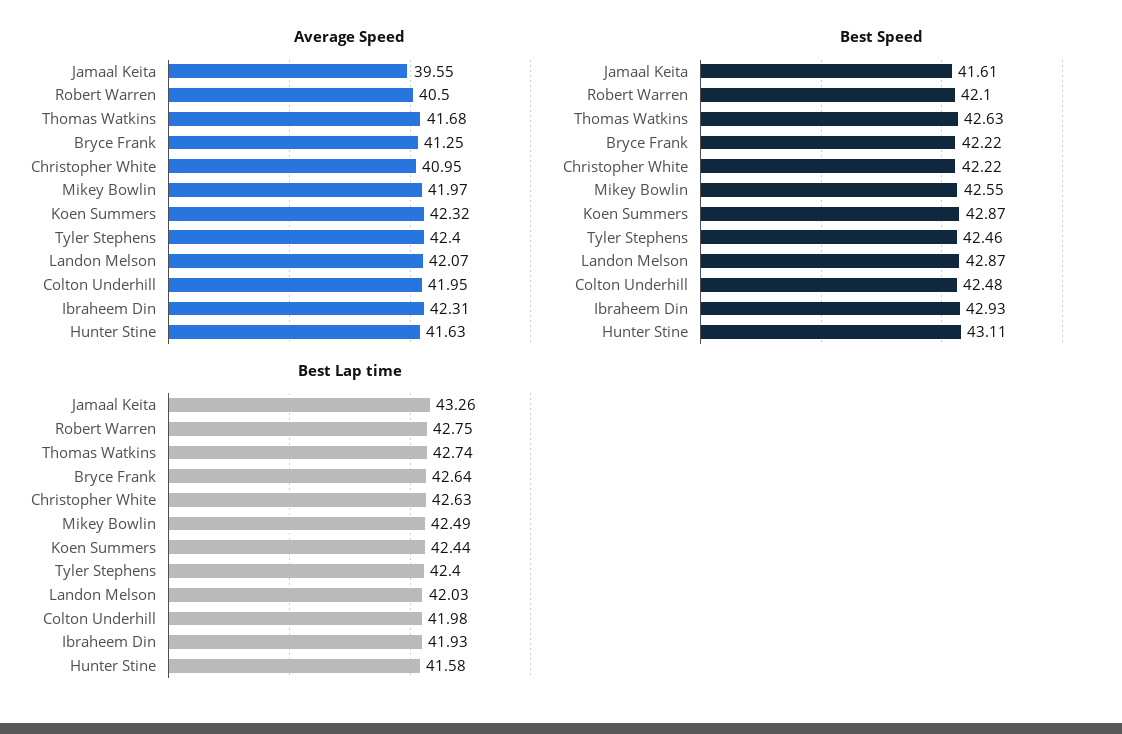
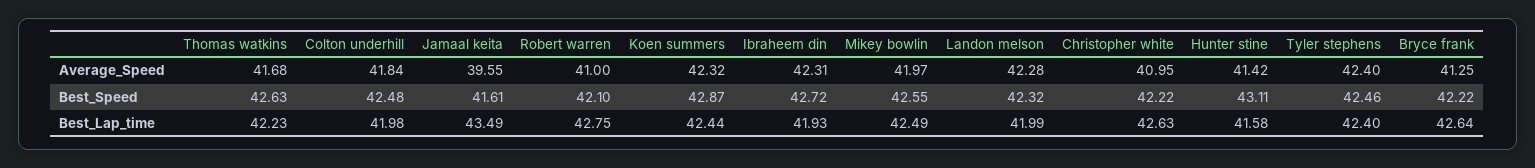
  {
    "Average Speed": {
      "Jamaal Keita": 39.55,
-     "Robert Warren": 40.5,
+     "Robert Warren": 41,
      "Thomas Watkins": 41.68,
      "Bryce Frank": 41.25,
      "Christopher White": 40.95,
      "Mikey Bowlin": 41.97,
      "Koen Summers": 42.32,
      "Tyler Stephens": 42.4,
-     "Landon Melson": 42.07,
+     "Landon Melson": 42.28,
-     "Colton Underhill": 41.95,
+     "Colton Underhill": 41.84,
      "Ibraheem Din": 42.31,
-     "Hunter Stine": 41.63
+     "Hunter Stine": 41.42
    },
    "Best Speed": {
      "Jamaal Keita": 41.61,
      "Robert Warren": 42.1,
      "Thomas Watkins": 42.63,
      "Bryce Frank": 42.22,
      "Christopher White": 42.22,
      "Mikey Bowlin": 42.55,
      "Koen Summers": 42.87,
      "Tyler Stephens": 42.46,
-     "Landon Melson": 42.87,
+     "Landon Melson": 42.32,
      "Colton Underhill": 42.48,
-     "Ibraheem Din": 42.93,
+     "Ibraheem Din": 42.72,
      "Hunter Stine": 43.11
    },
    "Best Lap time": {
-     "Jamaal Keita": 43.26,
+     "Jamaal Keita": 43.49,
      "Robert Warren": 42.75,
-     "Thomas Watkins": 42.74,
+     "Thomas Watkins": 42.23,
      "Bryce Frank": 42.64,
      "Christopher White": 42.63,
      "Mikey Bowlin": 42.49,
      "Koen Summers": 42.44,
      "Tyler Stephens": 42.4,
-     "Landon Melson": 42.03,
+     "Landon Melson": 41.99,
      "Colton Underhill": 41.98,
      "Ibraheem Din": 41.93,
      "Hunter Stine": 41.58
    }
  }

